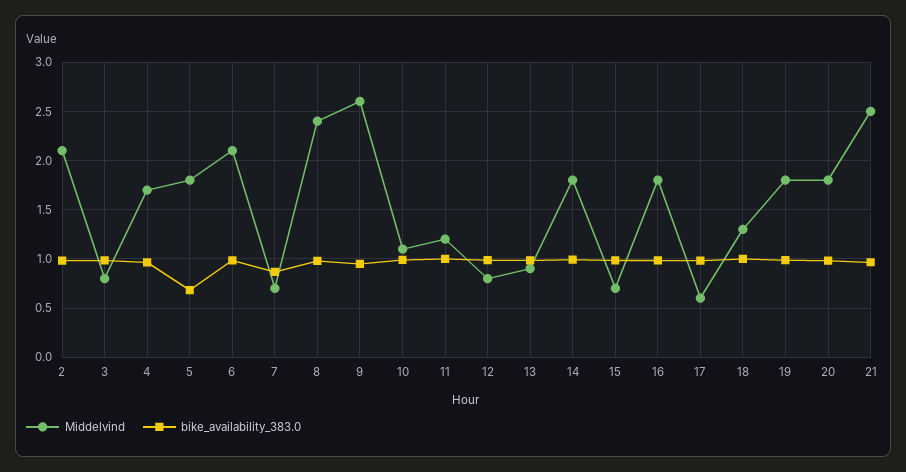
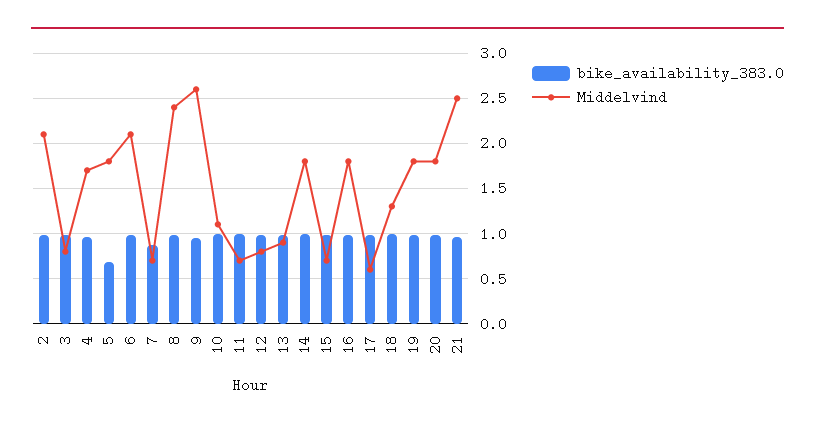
  {
    "Middelvind": {
      "2": 2.1,
      "3": 0.8,
      "4": 1.7,
      "5": 1.8,
      "6": 2.1,
      "7": 0.7,
      "8": 2.4,
      "9": 2.6,
      "10": 1.1,
-     "11": 1.2,
+     "11": 0.7,
      "12": 0.8,
      "13": 0.9,
      "14": 1.8,
      "15": 0.7,
      "16": 1.8,
      "17": 0.6,
      "18": 1.3,
      "19": 1.8,
      "20": 1.8,
      "21": 2.5
    },
    "bike_availability_383.0": {
      "2": 1,
      "3": 1,
      "4": 1,
      "5": 0.7,
      "6": 1,
      "7": 0.9,
      "8": 1,
      "9": 0.9,
      "10": 1,
      "11": 1,
      "12": 1,
      "13": 1,
      "14": 1,
      "15": 1,
      "16": 1,
      "17": 1,
      "18": 1,
      "19": 1,
      "20": 1,
      "21": 1
    }
  }

